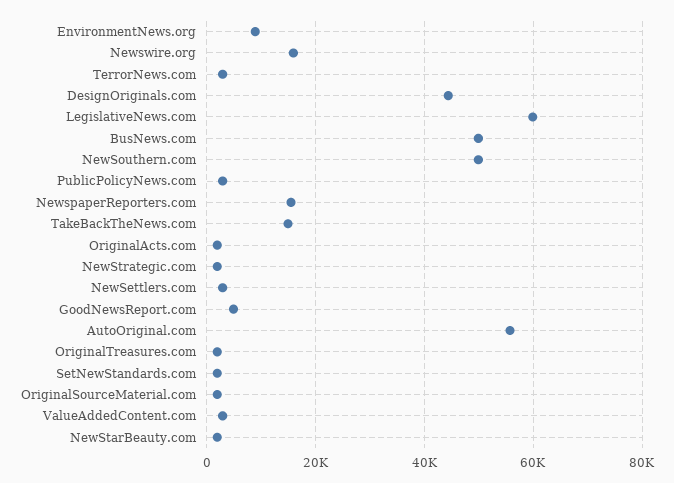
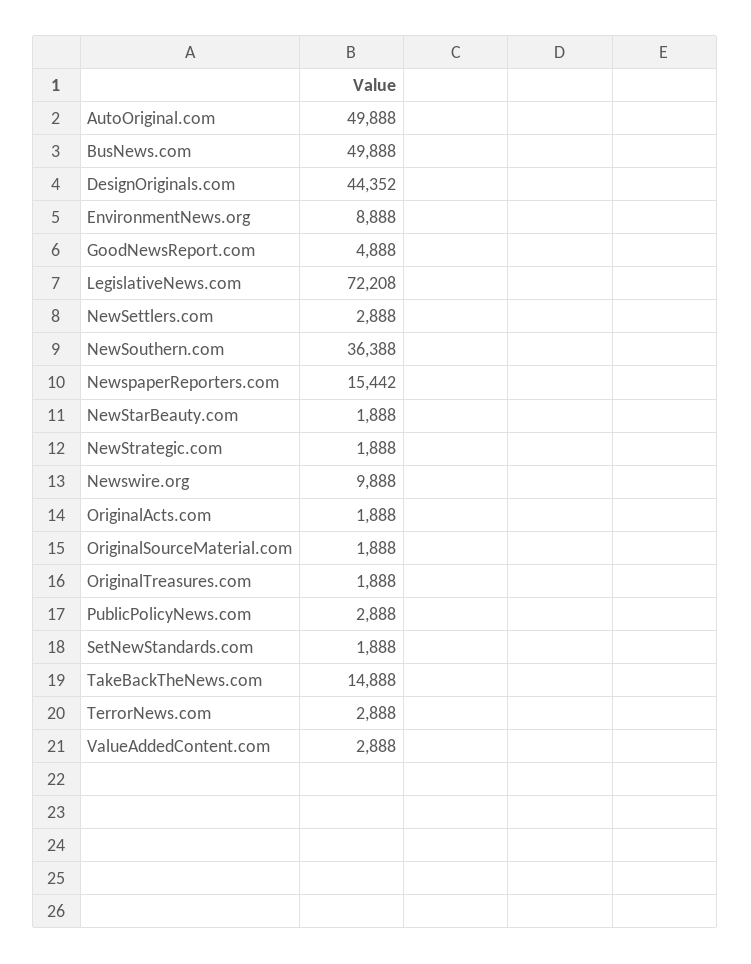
  {
    "EnvironmentNews.org": 8888,
-   "Newswire.org": 16000,
+   "Newswire.org": 9888,
    "TerrorNews.com": 2888,
    "DesignOriginals.com": 44352,
-   "LegislativeNews.com": 60000,
+   "LegislativeNews.com": 72208,
    "BusNews.com": 49888,
-   "NewSouthern.com": 50000,
+   "NewSouthern.com": 36388,
    "PublicPolicyNews.com": 2888,
    "NewspaperReporters.com": 15442,
    "TakeBackTheNews.com": 14888,
    "OriginalActs.com": 1888,
    "NewStrategic.com": 1888,
    "NewSettlers.com": 2888,
    "GoodNewsReport.com": 4888,
-   "AutoOriginal.com": 56000,
+   "AutoOriginal.com": 49888,
    "OriginalTreasures.com": 1888,
    "SetNewStandards.com": 1888,
    "OriginalSourceMaterial.com": 1888,
    "ValueAddedContent.com": 2888,
    "NewStarBeauty.com": 1888
  }

